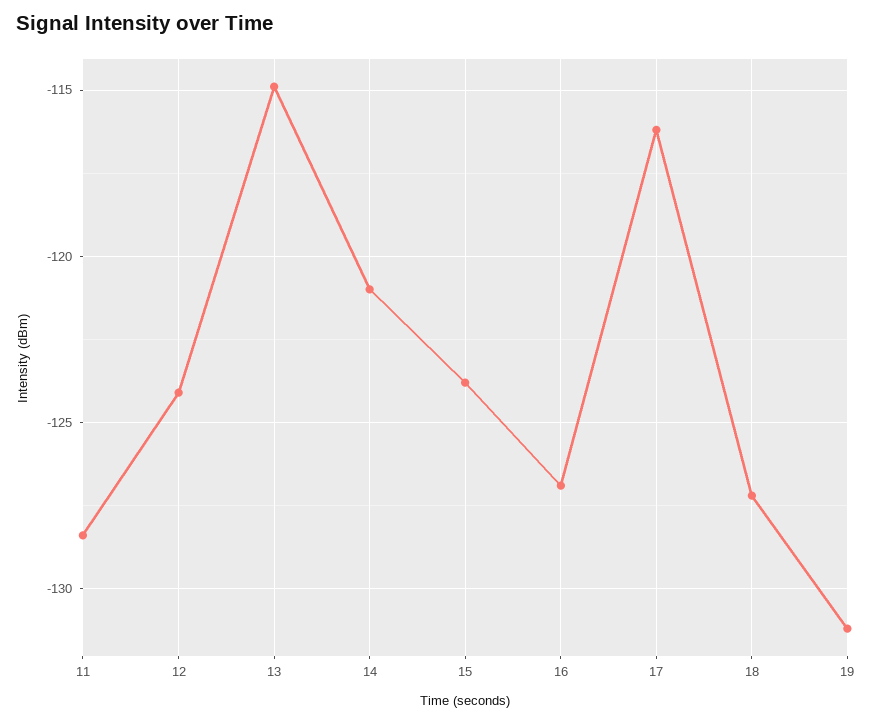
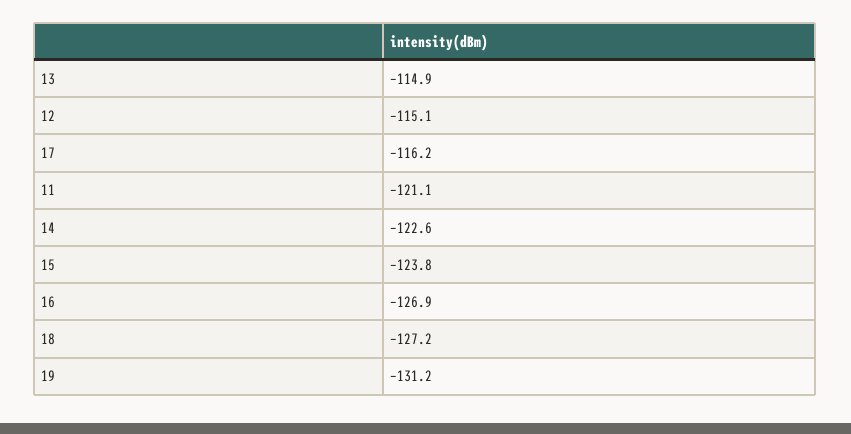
  {
-   "11": -128.5,
+   "11": -121.1,
-   "12": -124,
+   "12": -115.1,
    "13": -114.9,
-   "14": -121,
+   "14": -122.6,
    "15": -123.8,
    "16": -126.9,
    "17": -116.2,
    "18": -127.2,
    "19": -131.2
  }

